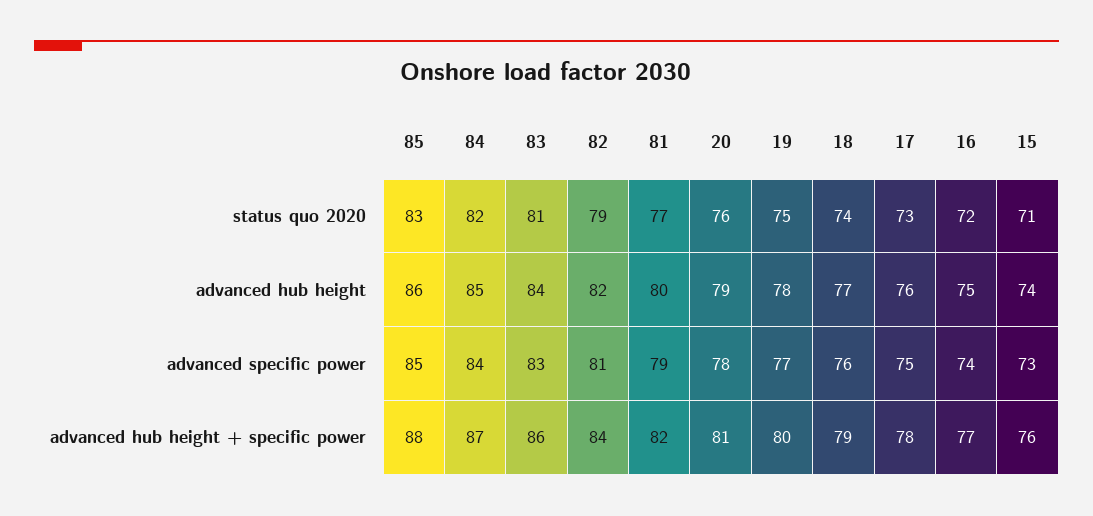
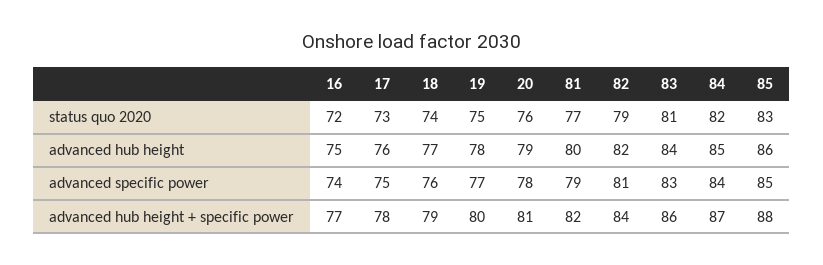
  {
    "85": {
      "status quo 2020": 83,
      "advanced hub height": 86,
      "advanced specific power": 85,
      "advanced hub height + specific power": 88
    },
    "84": {
      "status quo 2020": 82,
      "advanced hub height": 85,
      "advanced specific power": 84,
      "advanced hub height + specific power": 87
    },
    "83": {
      "status quo 2020": 81,
      "advanced hub height": 84,
      "advanced specific power": 83,
      "advanced hub height + specific power": 86
    },
    "82": {
      "status quo 2020": 79,
      "advanced hub height": 82,
      "advanced specific power": 81,
      "advanced hub height + specific power": 84
    },
    "81": {
      "status quo 2020": 77,
      "advanced hub height": 80,
      "advanced specific power": 79,
      "advanced hub height + specific power": 82
    },
    "20": {
      "status quo 2020": 76,
      "advanced hub height": 79,
      "advanced specific power": 78,
      "advanced hub height + specific power": 81
    },
    "19": {
      "status quo 2020": 75,
      "advanced hub height": 78,
      "advanced specific power": 77,
      "advanced hub height + specific power": 80
    },
    "18": {
      "status quo 2020": 74,
      "advanced hub height": 77,
      "advanced specific power": 76,
      "advanced hub height + specific power": 79
    },
    "17": {
      "status quo 2020": 73,
      "advanced hub height": 76,
      "advanced specific power": 75,
      "advanced hub height + specific power": 78
    },
    "16": {
      "status quo 2020": 72,
      "advanced hub height": 75,
      "advanced specific power": 74,
      "advanced hub height + specific power": 77
-   },
+   }
-   "15": {
-     "status quo 2020": 71,
-     "advanced hub height": 74,
-     "advanced specific power": 73,
-     "advanced hub height + specific power": 76
-   }
  }

